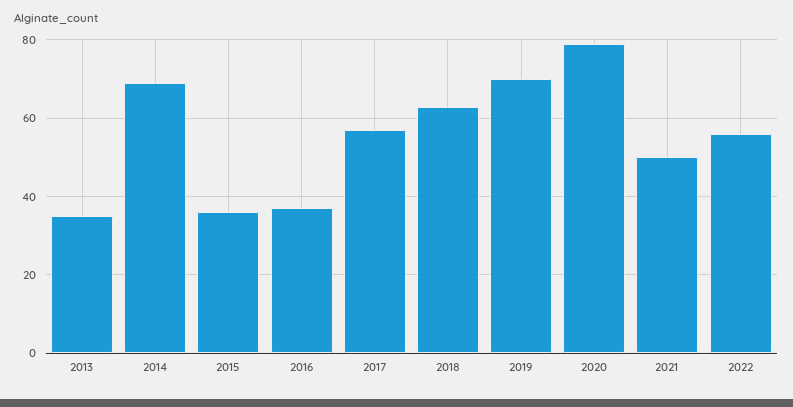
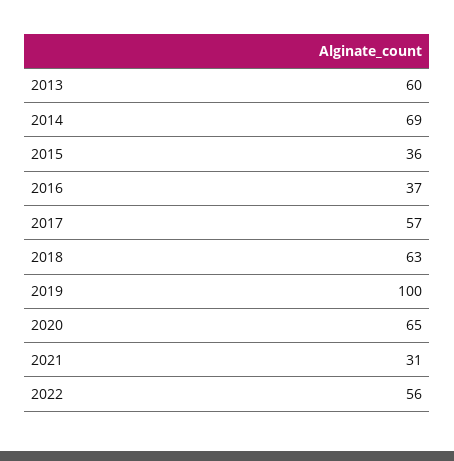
  {
-   "2013": 35,
+   "2013": 60,
    "2014": 69,
    "2015": 36,
    "2016": 37,
    "2017": 57,
    "2018": 63,
-   "2019": 70,
+   "2019": 100,
-   "2020": 80,
+   "2020": 65,
-   "2021": 50,
+   "2021": 31,
    "2022": 56
  }

